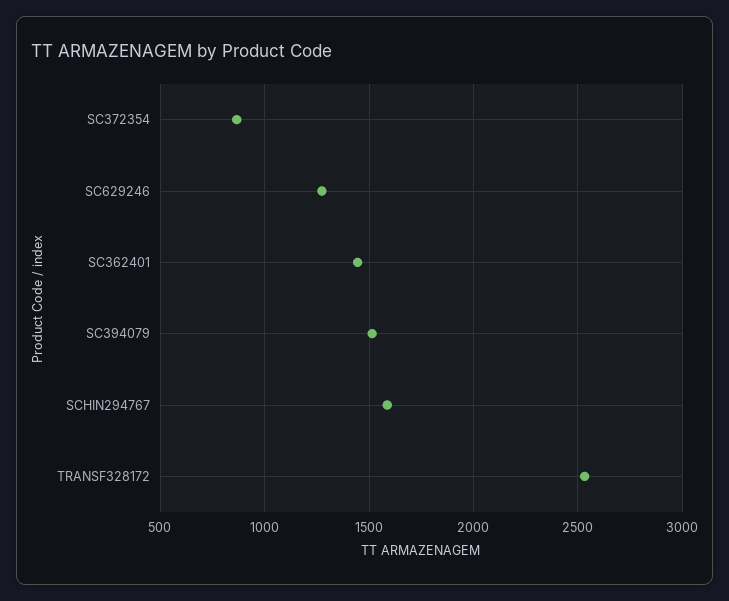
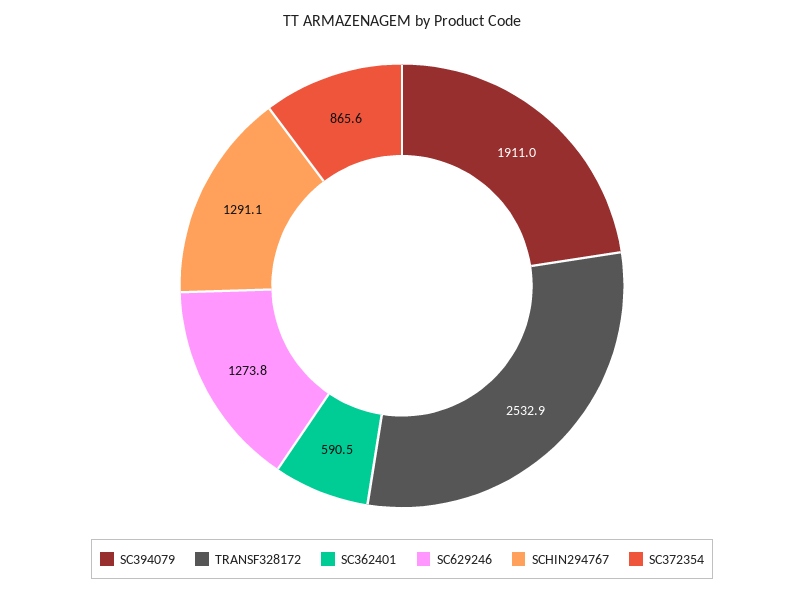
  {
    "SC372354": 865.6,
    "SC629246": 1273.8,
-   "SC362401": 1450,
+   "SC362401": 590.5,
-   "SC394079": 1500,
+   "SC394079": 1911,
-   "SCHIN294767": 1600,
+   "SCHIN294767": 1291.1,
    "TRANSF328172": 2532.9
  }

